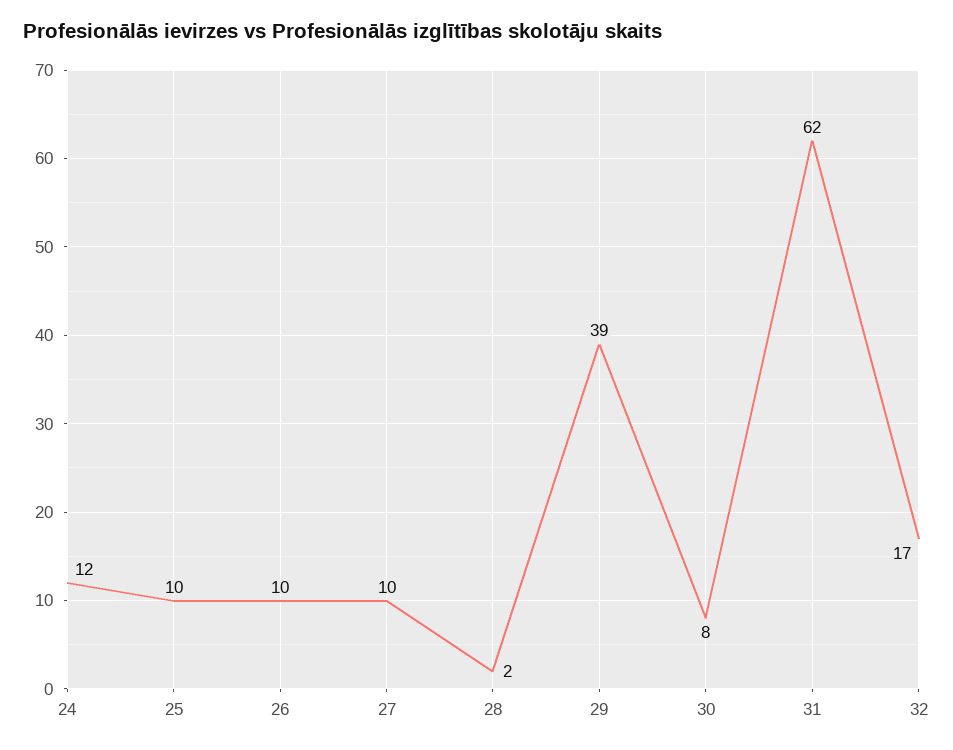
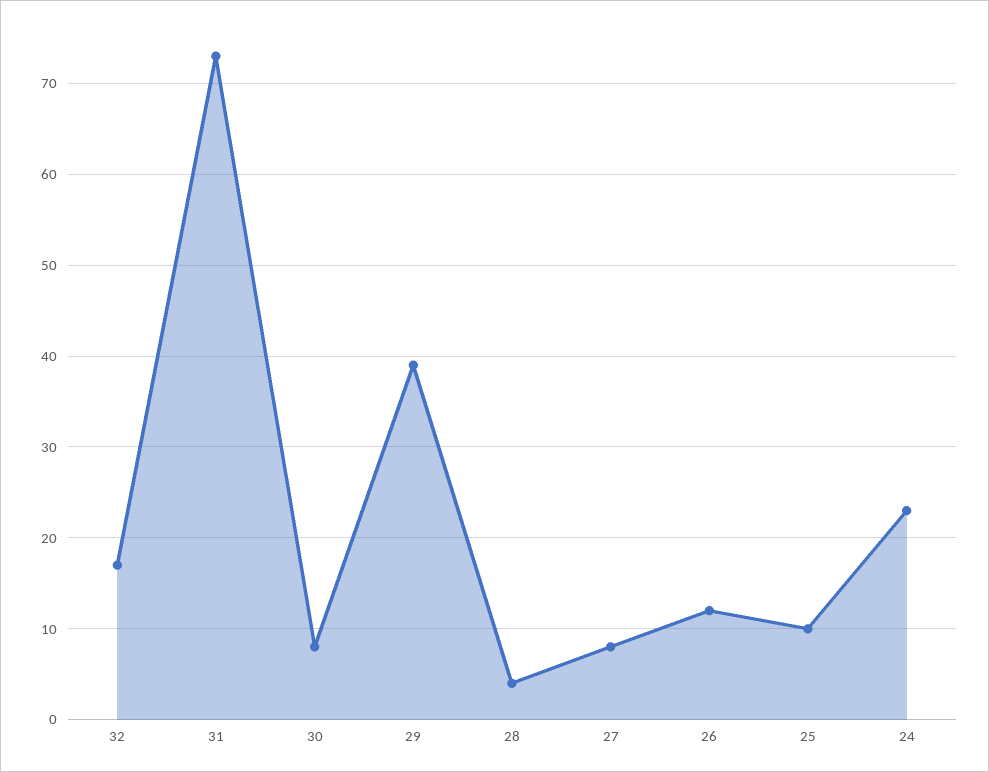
  {
-   "24": 12,
+   "24": 23,
    "25": 10,
-   "26": 10,
+   "26": 12,
-   "27": 10,
+   "27": 8,
-   "28": 2,
+   "28": 4,
    "29": 39,
    "30": 8,
-   "31": 62,
+   "31": 73,
    "32": 17
  }

